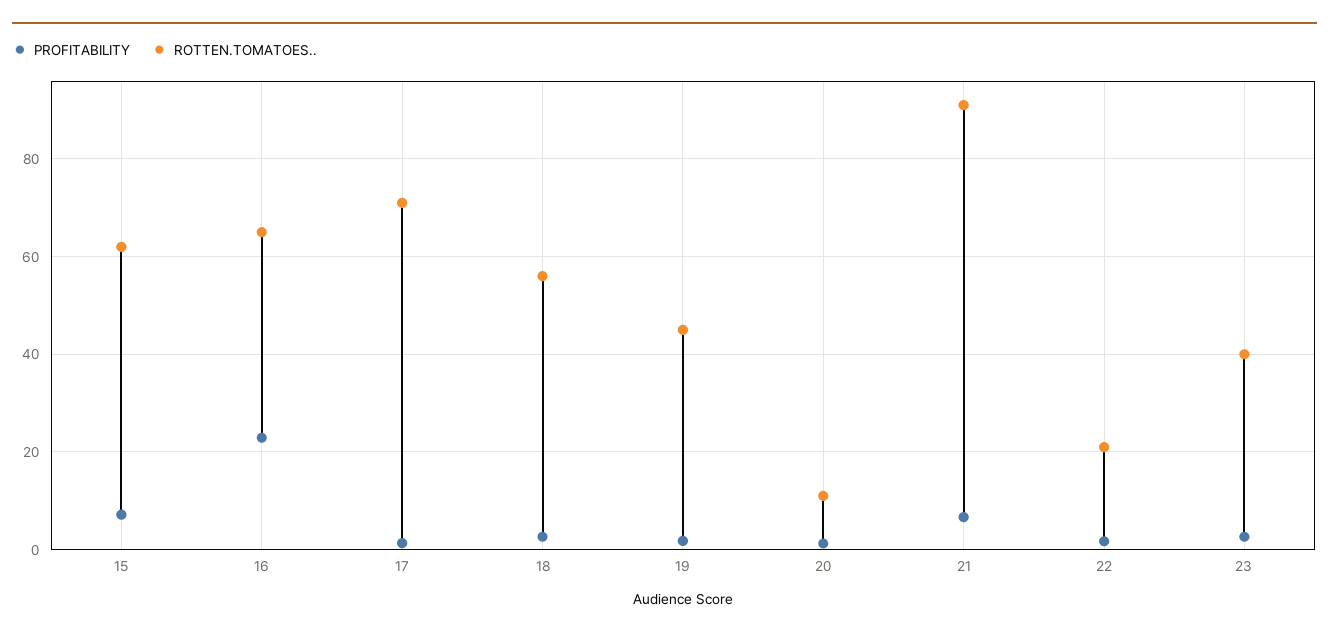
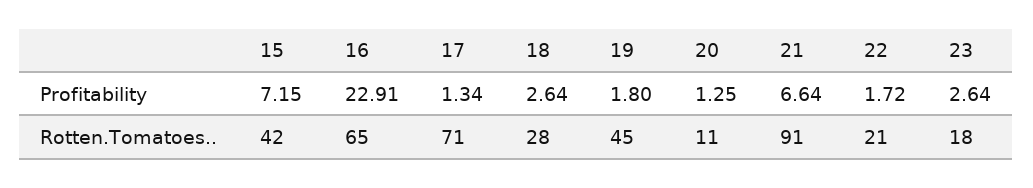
  {
    "PROFITABILITY": {
      "15": 7.15,
      "16": 22.91,
      "17": 1.34,
      "18": 2.64,
      "19": 1.8,
      "20": 1.25,
      "21": 6.64,
      "22": 1.72,
      "23": 2.64
    },
    "ROTTEN.TOMATOES..": {
-     "15": 62,
+     "15": 42,
      "16": 65,
      "17": 71,
-     "18": 56,
+     "18": 28,
      "19": 45,
      "20": 11,
      "21": 91,
      "22": 21,
-     "23": 40
+     "23": 18
    }
  }

